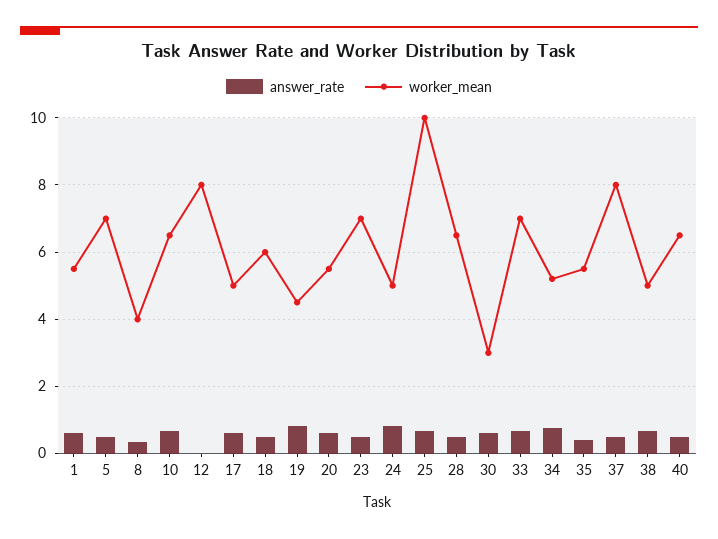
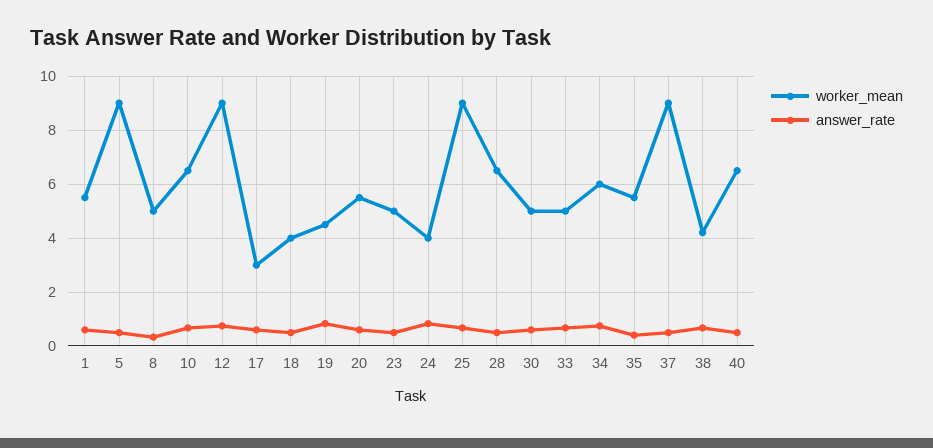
  {
    "answer_rate": {
      "1": 0.6,
      "5": 0.6,
      "8": 0.4,
      "10": 0.6,
-     "12": 0,
+     "12": 0.75,
      "17": 0.6,
      "18": 0.6,
      "19": 0.8,
      "20": 0.6,
      "23": 0.6,
      "24": 0.8,
      "25": 0.6,
      "28": 0.6,
      "30": 0.6,
      "33": 0.6,
      "34": 0.8,
      "35": 0.4,
      "37": 0.6,
      "38": 0.6,
      "40": 0.6
    },
    "worker_mean": {
      "1": 5.6,
-     "5": 7,
+     "5": 9,
-     "8": 4,
+     "8": 5,
      "10": 6.6,
-     "12": 8,
+     "12": 9,
-     "17": 5,
+     "17": 3,
-     "18": 6,
+     "18": 4,
      "19": 4.6,
      "20": 5.6,
-     "23": 7,
+     "23": 5,
-     "24": 5,
+     "24": 4,
-     "25": 10,
+     "25": 9,
      "28": 6.6,
-     "30": 3,
+     "30": 5,
-     "33": 7,
+     "33": 5,
-     "34": 5.2,
+     "34": 6,
      "35": 5.6,
-     "37": 8,
+     "37": 9,
-     "38": 5,
+     "38": 4.25,
      "40": 6.6
    }
  }

